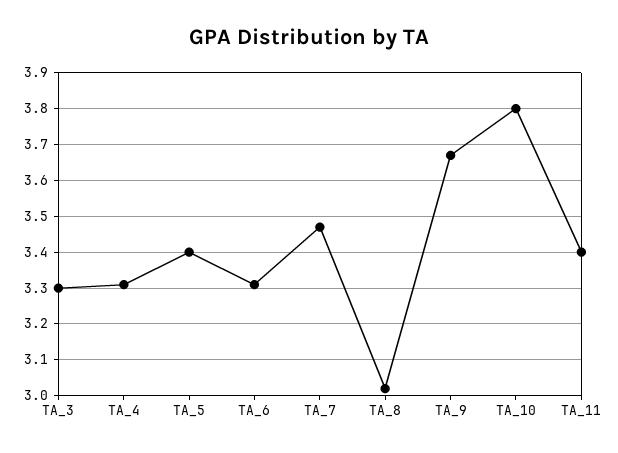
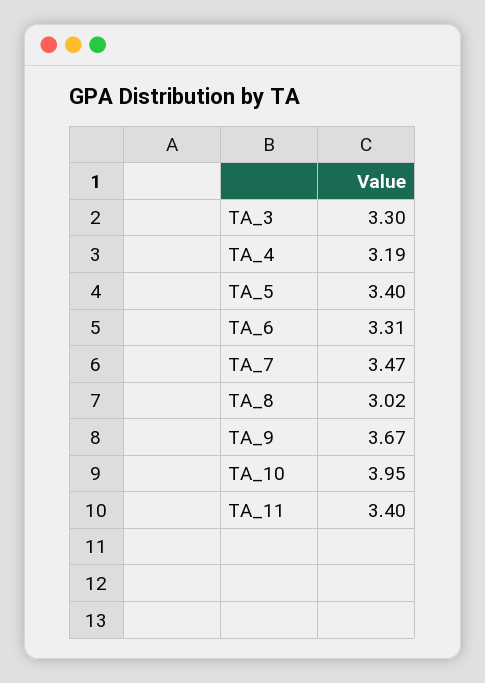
  {
    "TA_3": 3.3,
-   "TA_4": 3.3,
+   "TA_4": 3.19,
    "TA_5": 3.4,
    "TA_6": 3.31,
    "TA_7": 3.47,
    "TA_8": 3.02,
    "TA_9": 3.67,
-   "TA_10": 3.8,
+   "TA_10": 3.95,
    "TA_11": 3.4
  }

